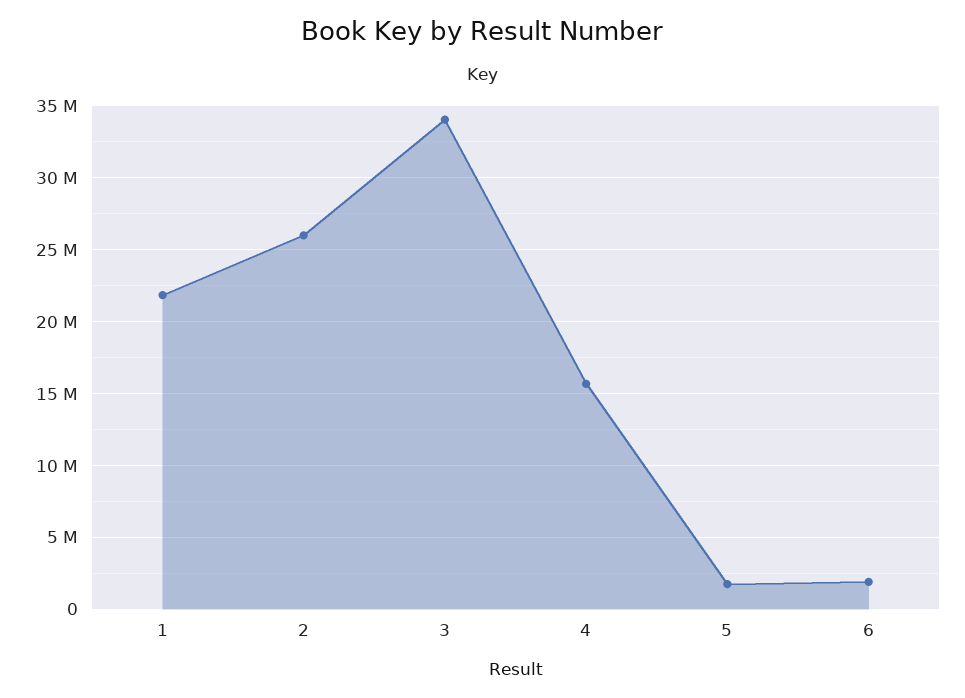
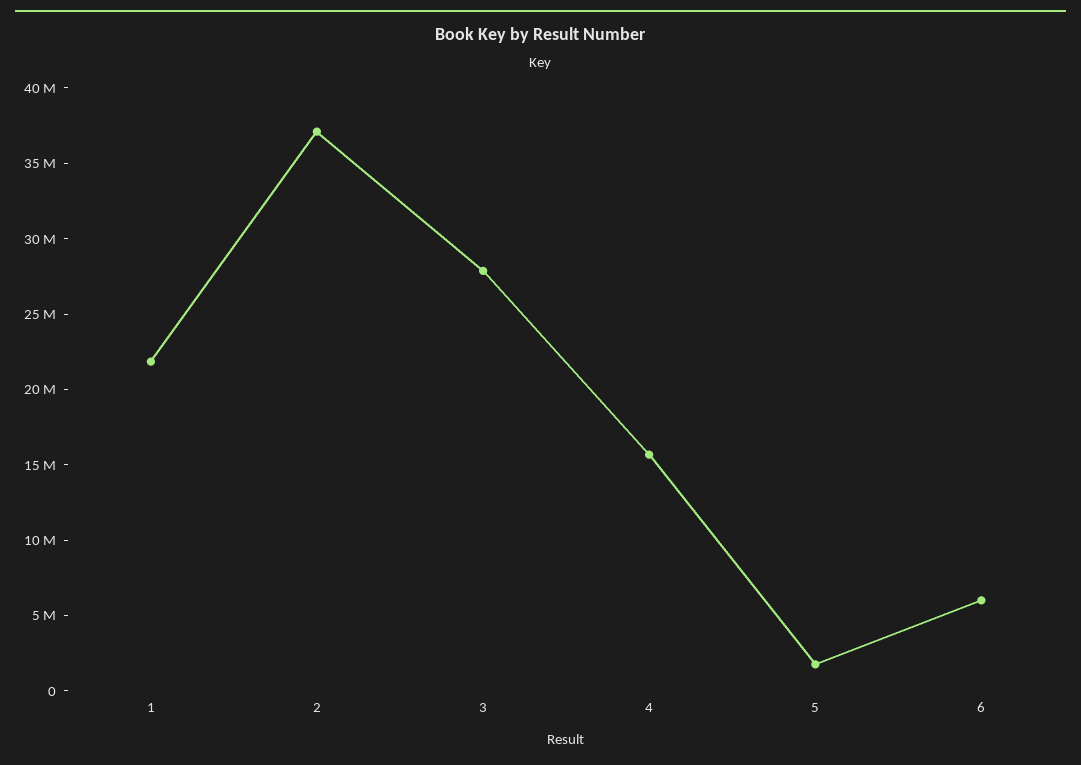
  {
    "1": 22000000,
-   "2": 26000000,
+   "2": 37000000,
-   "3": 34000000,
+   "3": 28000000,
    "4": 15500000,
    "5": 2000000,
-   "6": 2000000
+   "6": 6000000
  }

